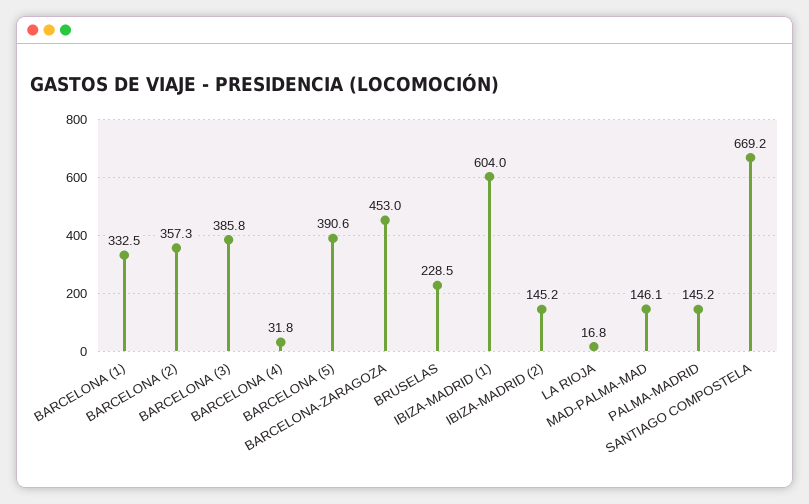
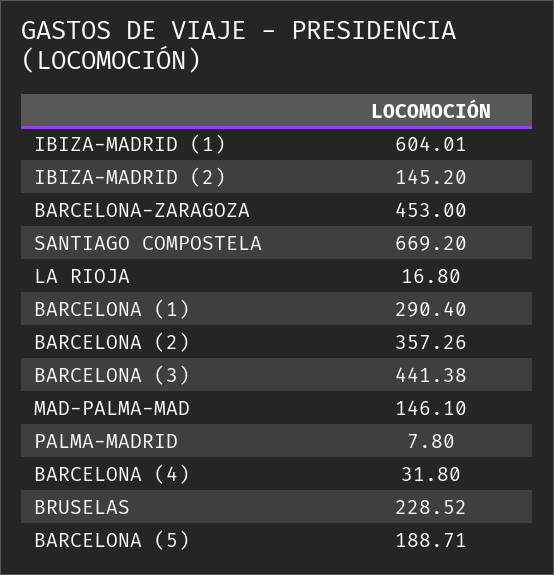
  {
-   "BARCELONA (1)": 332.5,
+   "BARCELONA (1)": 290.4,
    "BARCELONA (2)": 357.26,
-   "BARCELONA (3)": 385.8,
+   "BARCELONA (3)": 441.38,
    "BARCELONA (4)": 31.8,
-   "BARCELONA (5)": 390.6,
+   "BARCELONA (5)": 188.71,
    "BARCELONA-ZARAGOZA": 453,
    "BRUSELAS": 228.52,
    "IBIZA-MADRID (1)": 604.01,
    "IBIZA-MADRID (2)": 145.2,
    "LA RIOJA": 16.8,
    "MAD-PALMA-MAD": 146.1,
-   "PALMA-MADRID": 145.2,
+   "PALMA-MADRID": 7.8,
    "SANTIAGO COMPOSTELA": 669.2
  }

